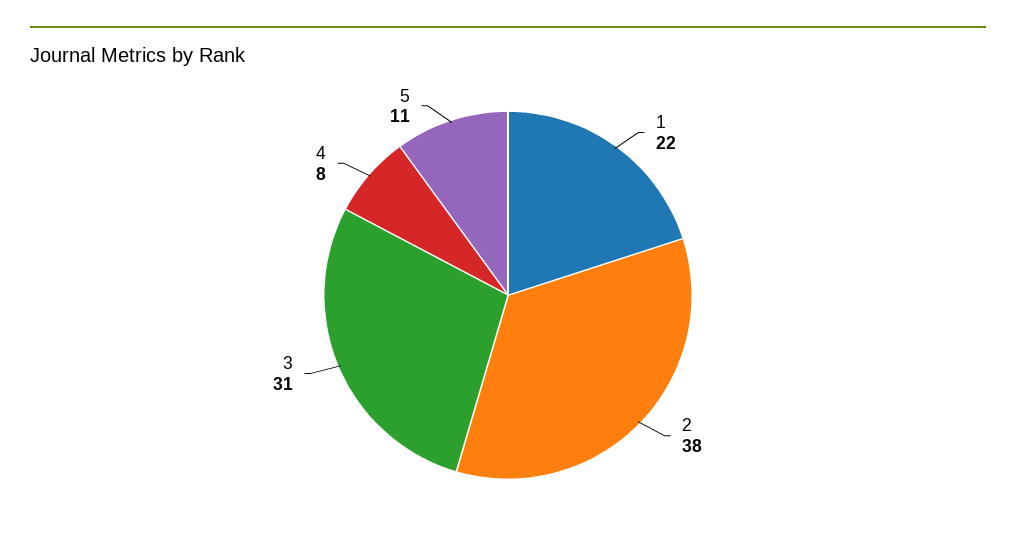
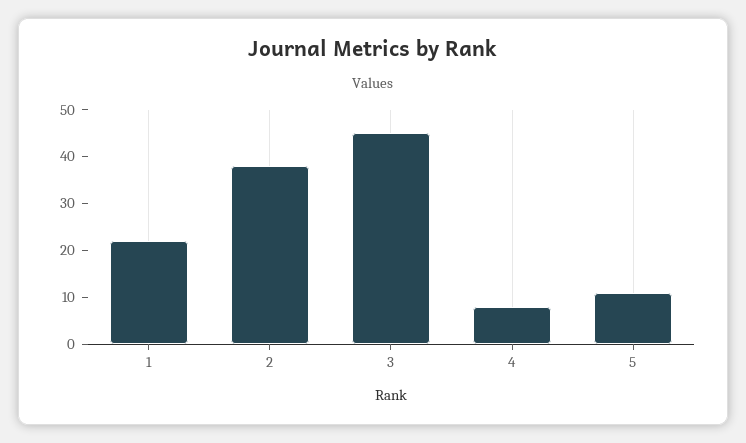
  {
    "1": 22,
    "2": 38,
-   "3": 31,
+   "3": 45,
    "4": 8,
    "5": 11
  }

